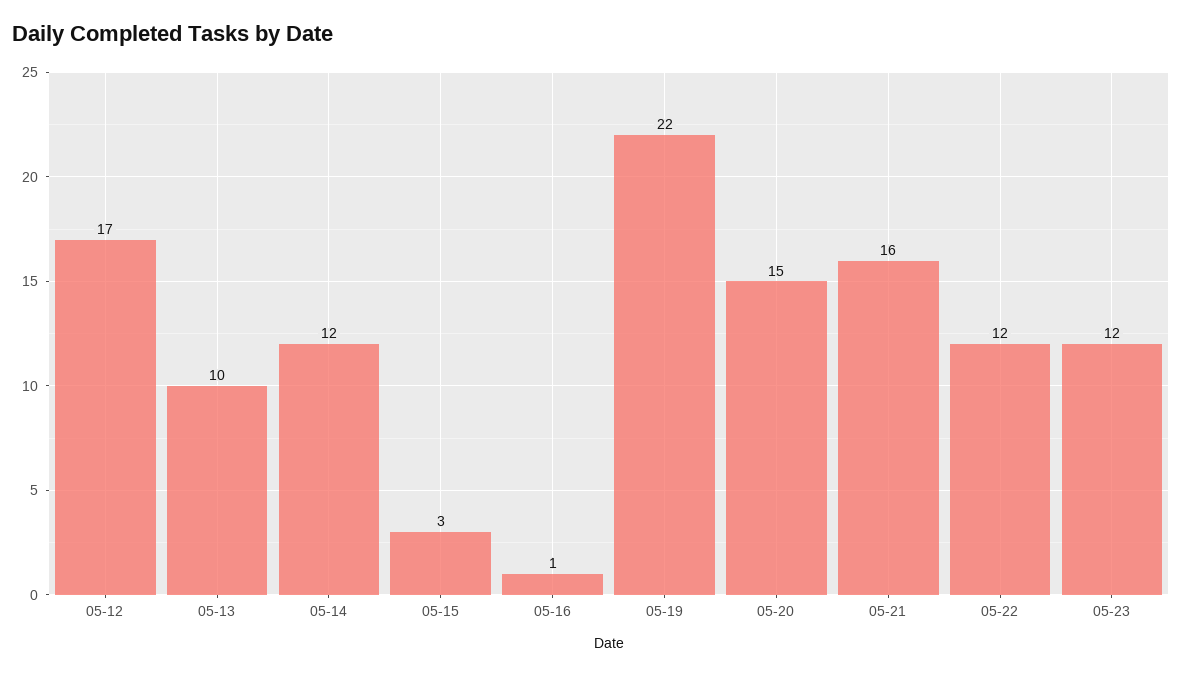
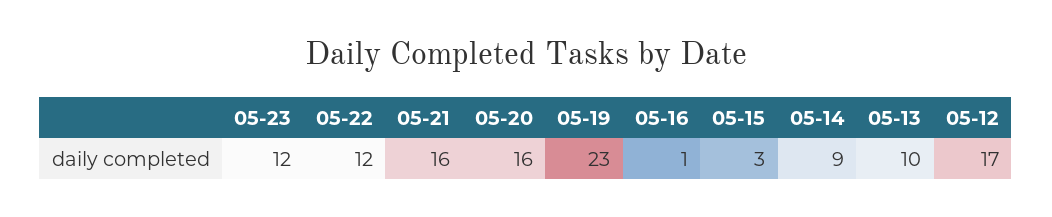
  {
    "05-12": 17,
    "05-13": 10,
-   "05-14": 12,
+   "05-14": 9,
    "05-15": 3,
    "05-16": 1,
-   "05-19": 22,
+   "05-19": 23,
-   "05-20": 15,
+   "05-20": 16,
    "05-21": 16,
    "05-22": 12,
    "05-23": 12
  }

